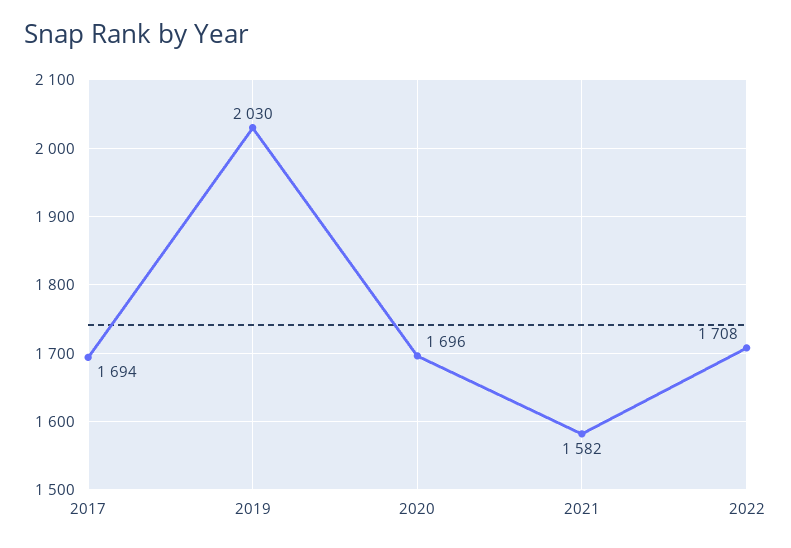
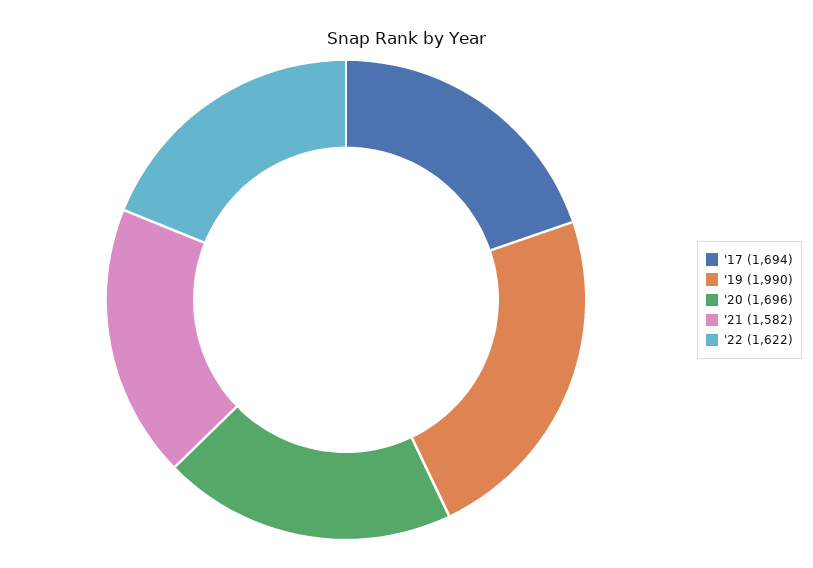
  {
    "2017": 1694,
-   "2019": 2030,
+   "2019": 1990,
    "2020": 1696,
    "2021": 1582,
-   "2022": 1708
+   "2022": 1622
  }

